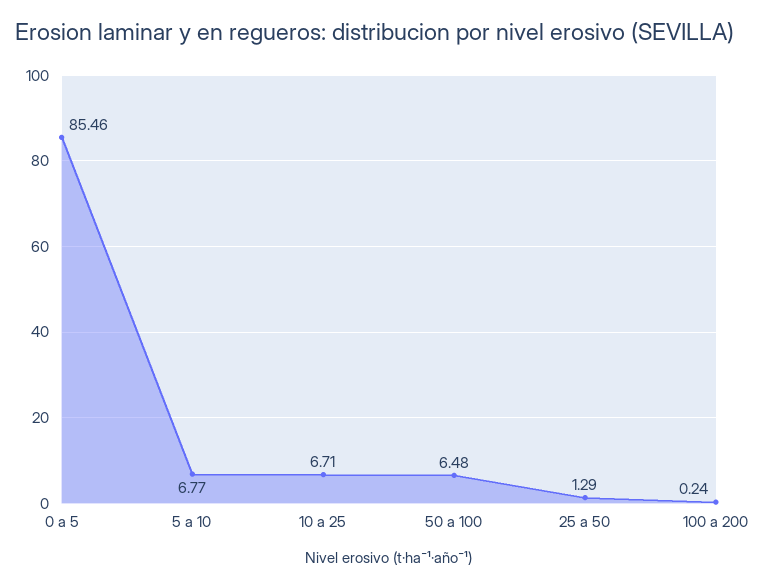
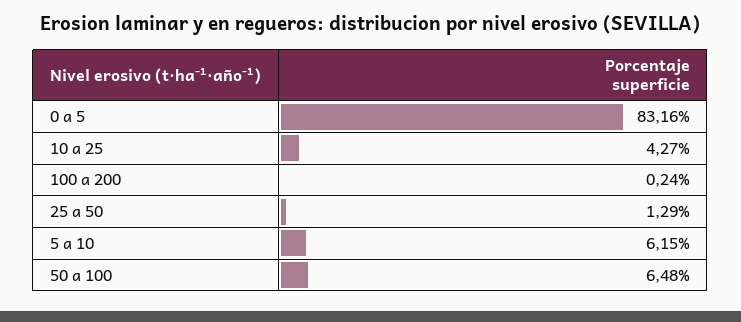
  {
-   "0 a 5": 85.46,
+   "0 a 5": 83.16,
-   "5 a 10": 6.77,
+   "5 a 10": 6.15,
-   "10 a 25": 6.71,
+   "10 a 25": 4.27,
    "50 a 100": 6.48,
    "25 a 50": 1.29,
    "100 a 200": 0.24
  }

